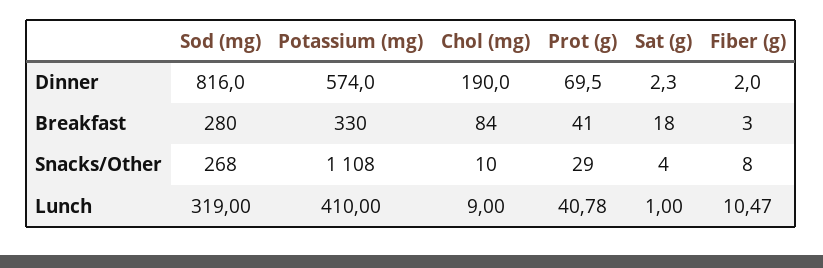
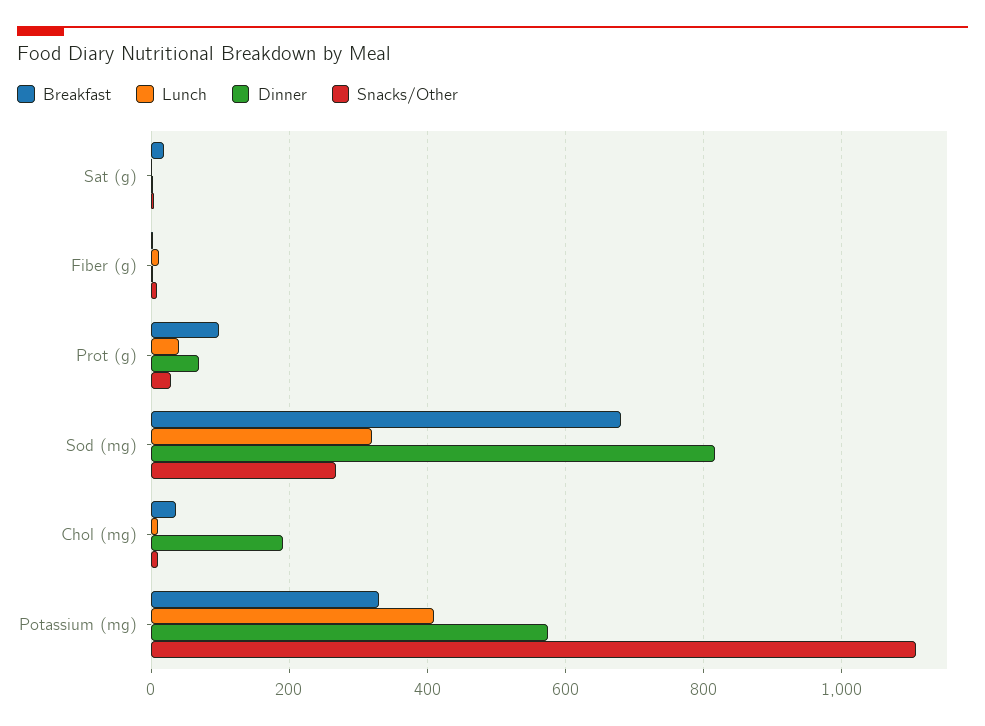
  {
    "Dinner": {
      "Sod (mg)": 816,
      "Potassium (mg)": 574,
      "Chol (mg)": 190,
      "Prot (g)": 69.5,
      "Sat (g)": 2.3,
      "Fiber (g)": 2
    },
    "Breakfast": {
-     "Sod (mg)": 280,
+     "Sod (mg)": 680,
      "Potassium (mg)": 330,
-     "Chol (mg)": 84,
+     "Chol (mg)": 40,
-     "Prot (g)": 41,
+     "Prot (g)": 100,
      "Sat (g)": 18,
      "Fiber (g)": 3
    },
    "Snacks/Other": {
      "Sod (mg)": 268,
      "Potassium (mg)": 1108,
      "Chol (mg)": 10,
      "Prot (g)": 29,
      "Sat (g)": 4,
      "Fiber (g)": 8
    },
    "Lunch": {
      "Sod (mg)": 319,
      "Potassium (mg)": 410,
      "Chol (mg)": 9,
      "Prot (g)": 40.78,
      "Sat (g)": 1,
      "Fiber (g)": 10.47
    }
  }

